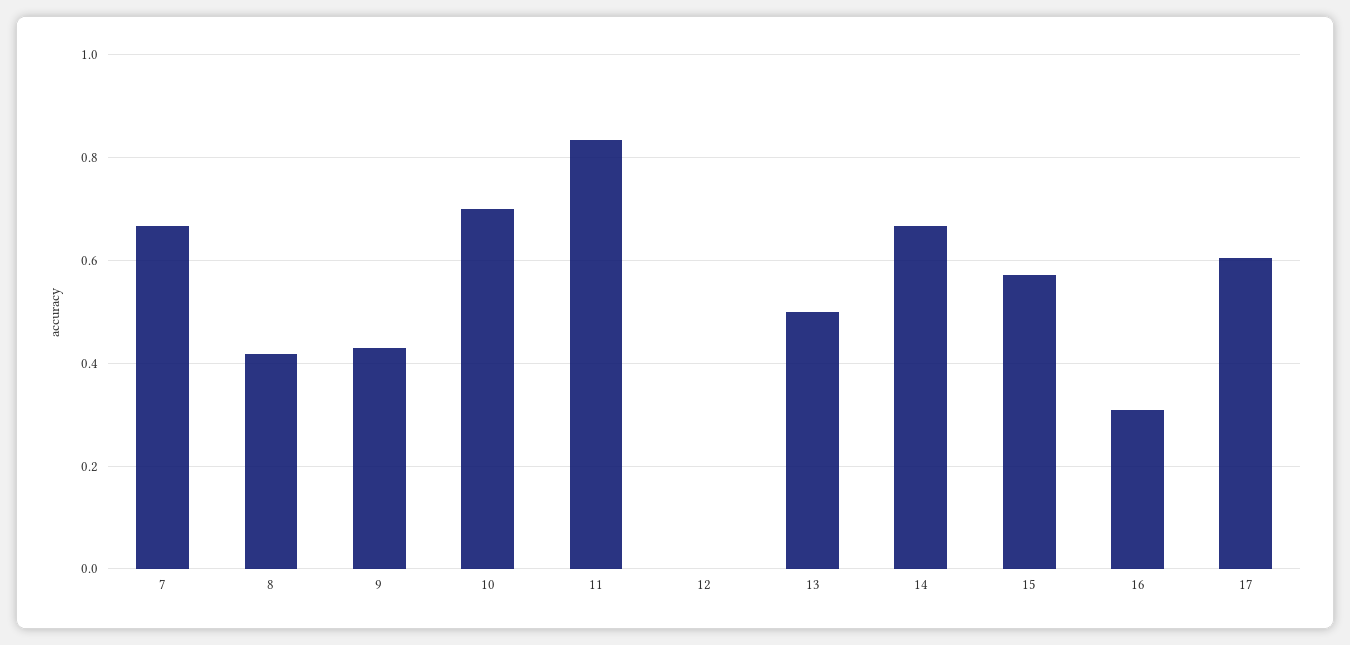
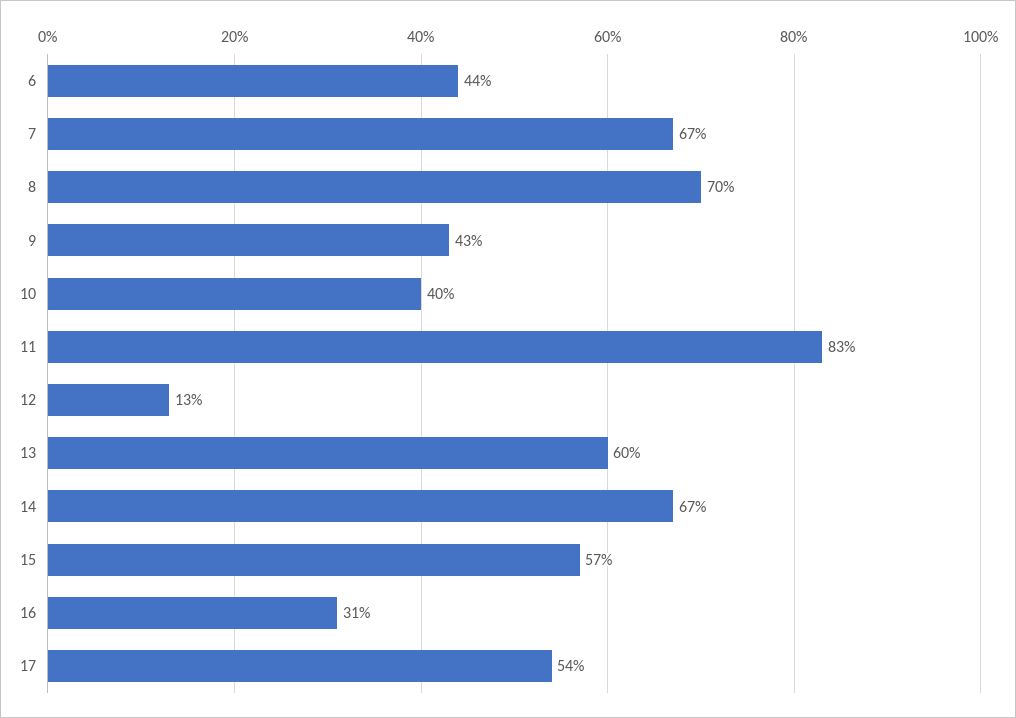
  {
    "7": 0.67,
-   "8": 0.42,
+   "8": 0.7,
    "9": 0.43,
-   "10": 0.7,
+   "10": 0.4,
    "11": 0.83,
-   "12": 0,
+   "12": 0.13,
-   "13": 0.5,
+   "13": 0.6,
    "14": 0.67,
    "15": 0.57,
    "16": 0.31,
-   "17": 0.6
+   "17": 0.54,
+   "6": 0.44
  }

